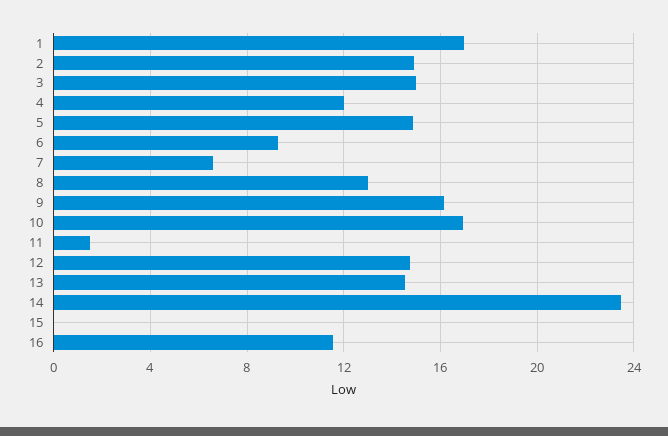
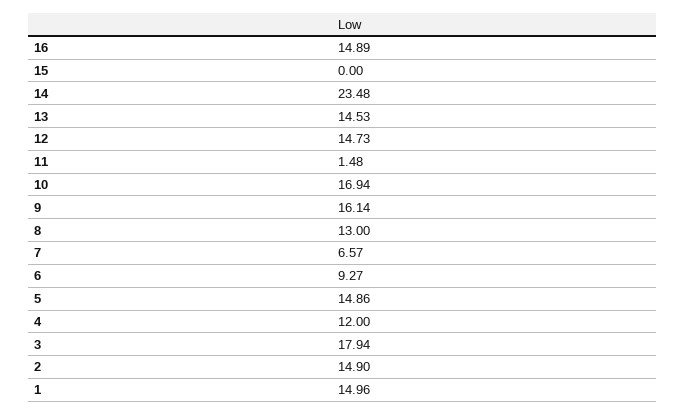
  {
-   "1": 17,
+   "1": 14.96,
    "2": 14.9,
-   "3": 15,
+   "3": 17.94,
    "4": 12,
    "5": 14.86,
    "6": 9.27,
    "7": 6.57,
    "8": 13,
    "9": 16.14,
    "10": 16.94,
    "11": 1.48,
    "12": 14.73,
    "13": 14.53,
    "14": 23.48,
    "15": 0,
-   "16": 11.5
+   "16": 14.89
  }

